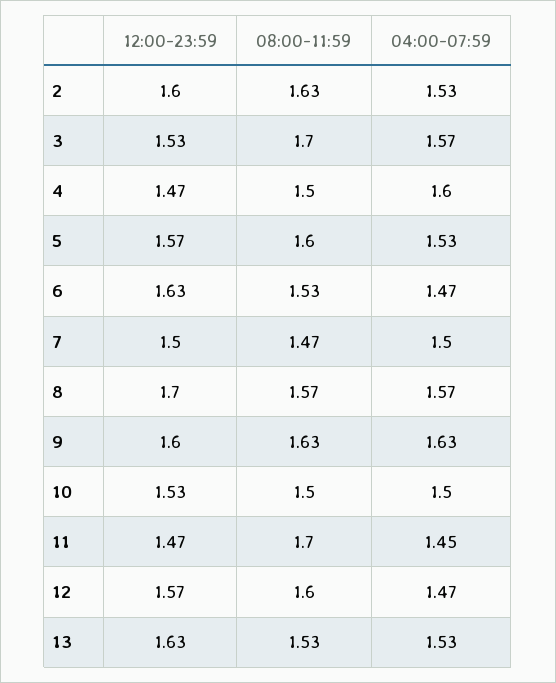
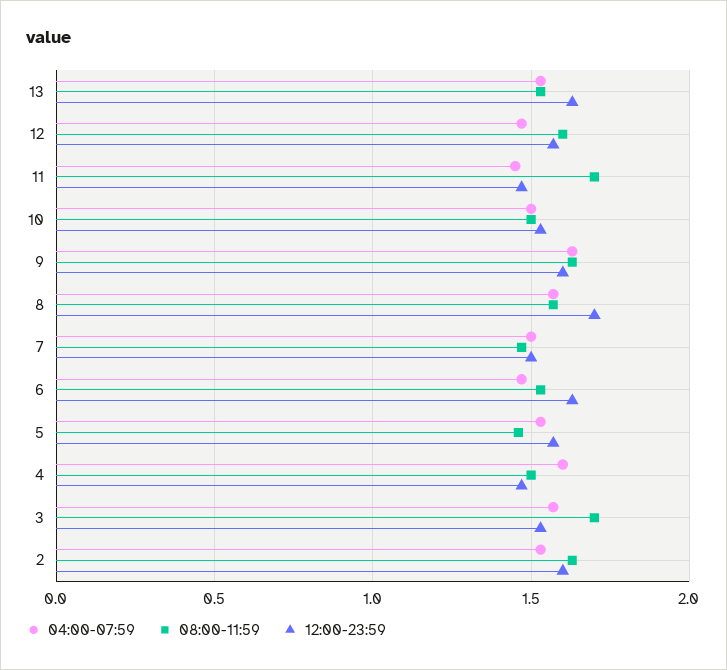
  {
    "12:00-23:59": {
      "2": 1.6,
      "3": 1.53,
      "4": 1.47,
      "5": 1.57,
      "6": 1.63,
      "7": 1.5,
      "8": 1.7,
      "9": 1.6,
      "10": 1.53,
      "11": 1.47,
      "12": 1.57,
      "13": 1.63
    },
    "08:00-11:59": {
      "2": 1.63,
      "3": 1.7,
      "4": 1.5,
-     "5": 1.6,
+     "5": 1.45,
      "6": 1.53,
      "7": 1.47,
      "8": 1.57,
      "9": 1.63,
      "10": 1.5,
      "11": 1.7,
      "12": 1.6,
      "13": 1.53
    },
    "04:00-07:59": {
      "2": 1.53,
      "3": 1.57,
      "4": 1.6,
      "5": 1.53,
      "6": 1.47,
      "7": 1.5,
      "8": 1.57,
      "9": 1.63,
      "10": 1.5,
      "11": 1.45,
      "12": 1.47,
      "13": 1.53
    }
  }

